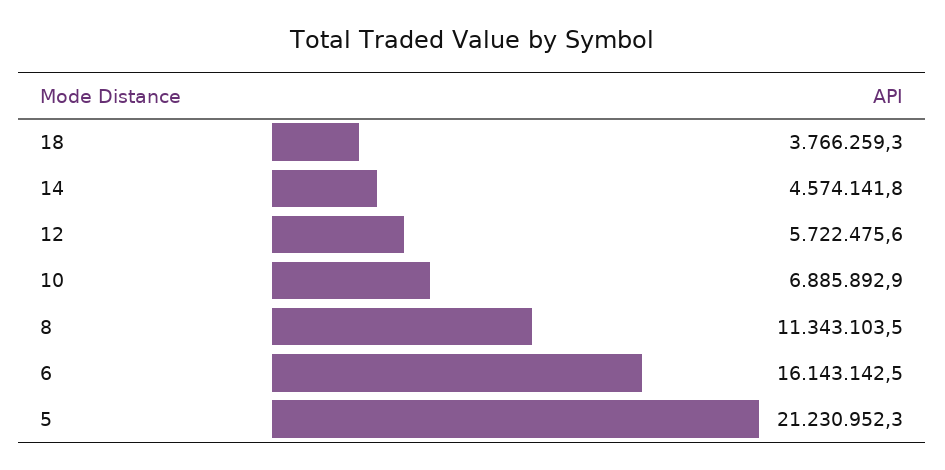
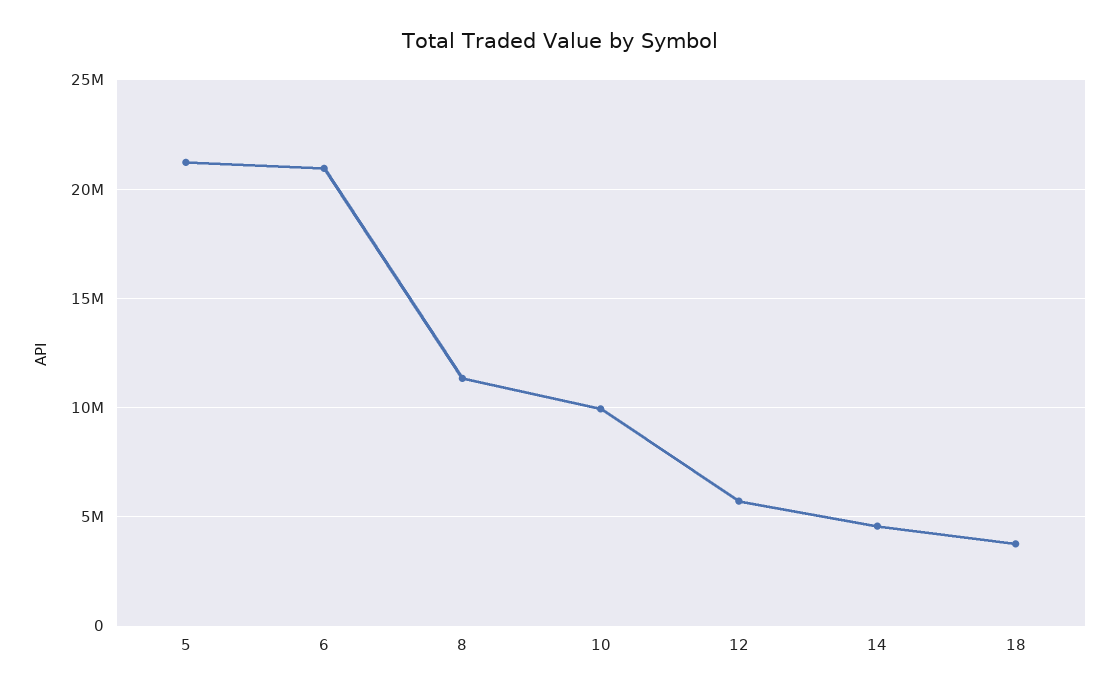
  {
    "18": 3766259.3,
    "14": 4574141.8,
    "12": 5722475.6,
-   "10": 6885892.9,
+   "10": 10000000,
    "8": 11343103.5,
-   "6": 16143142.5,
+   "6": 21000000,
    "5": 21230952.3
  }

